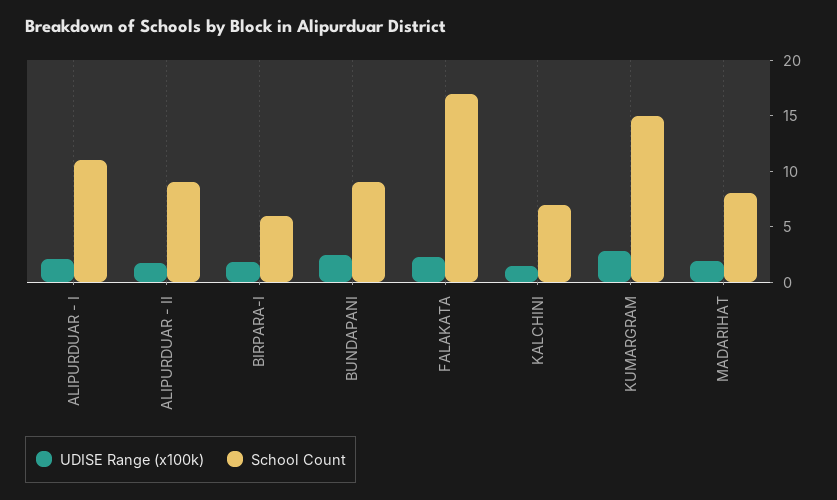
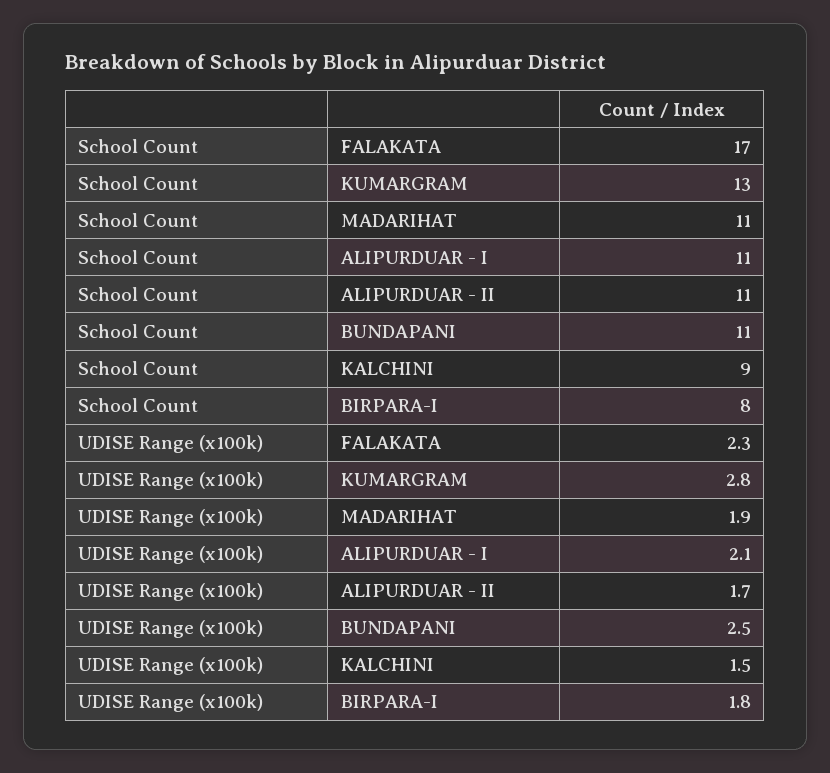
  {
    "UDISE Range (x100k)": {
      "ALIPURDUAR - I": 2.1,
      "ALIPURDUAR - II": 1.7,
      "BIRPARA-I": 1.8,
      "BUNDAPANI": 2.5,
      "FALAKATA": 2.3,
      "KALCHINI": 1.5,
      "KUMARGRAM": 2.8,
      "MADARIHAT": 1.9
    },
    "School Count": {
      "ALIPURDUAR - I": 11,
-     "ALIPURDUAR - II": 9,
+     "ALIPURDUAR - II": 11,
-     "BIRPARA-I": 6,
+     "BIRPARA-I": 8,
-     "BUNDAPANI": 9,
+     "BUNDAPANI": 11,
      "FALAKATA": 17,
-     "KALCHINI": 7,
+     "KALCHINI": 9,
-     "KUMARGRAM": 15,
+     "KUMARGRAM": 13,
-     "MADARIHAT": 8
+     "MADARIHAT": 11
    }
  }

